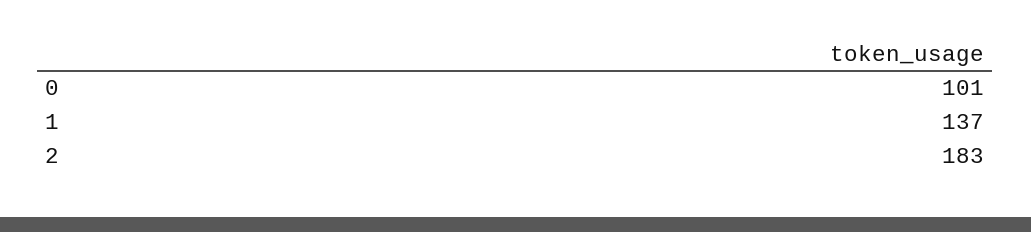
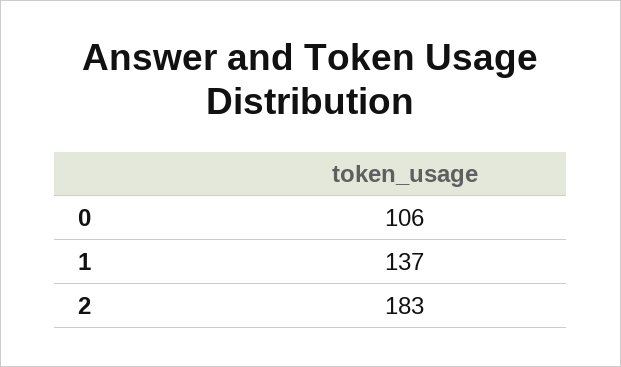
  {
-   "0": 101,
+   "0": 106,
    "1": 137,
    "2": 183
  }

